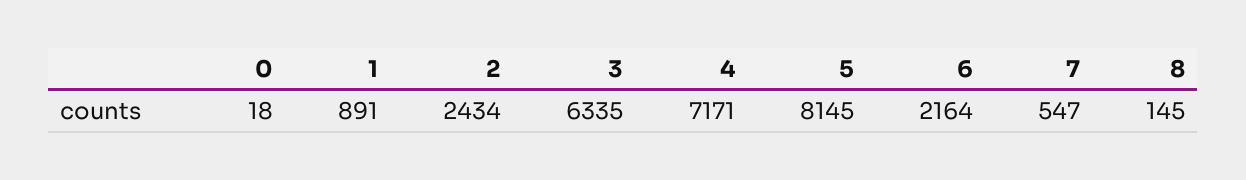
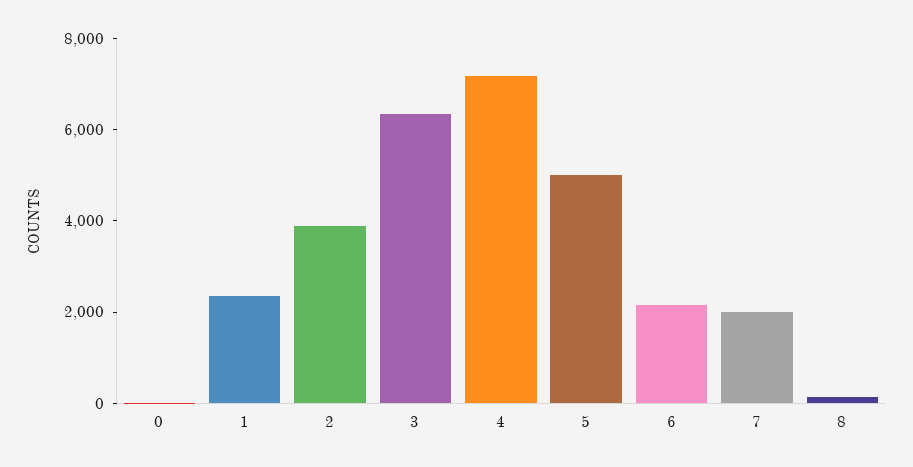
  {
    "0": 18,
-   "1": 891,
+   "1": 2500,
-   "2": 2434,
+   "2": 4000,
    "3": 6335,
    "4": 7171,
-   "5": 8145,
+   "5": 5000,
    "6": 2164,
-   "7": 547,
+   "7": 2000,
    "8": 145
  }

